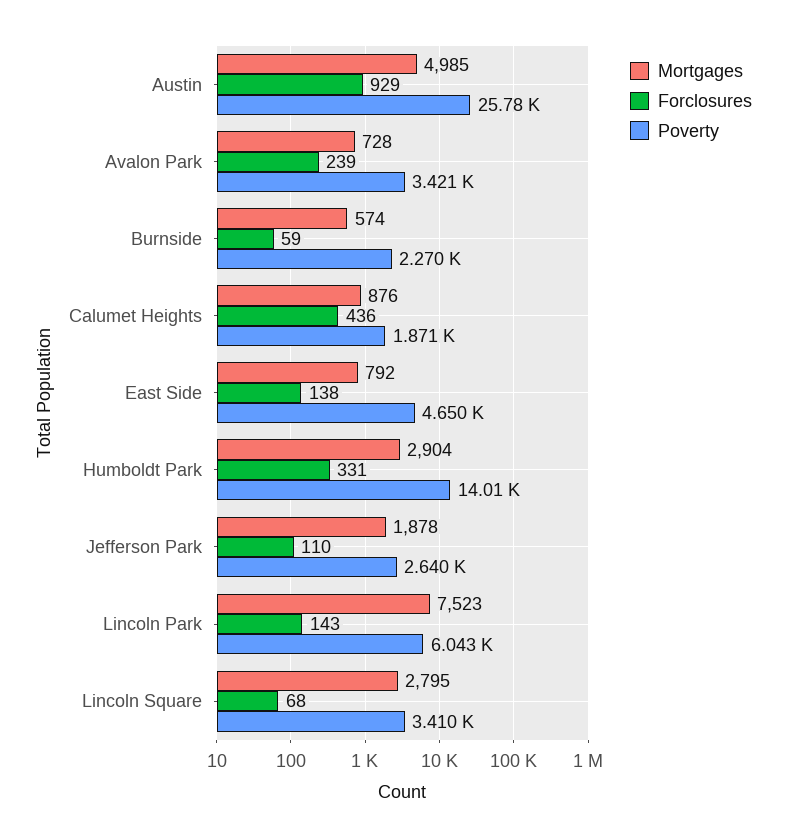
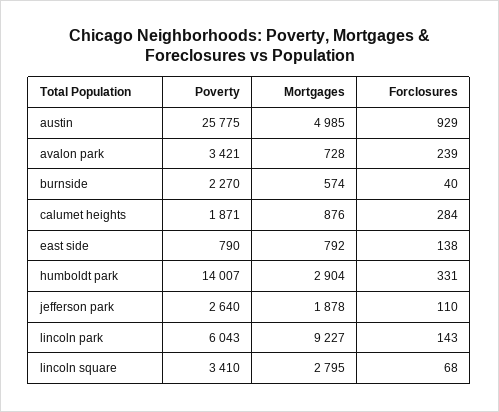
  {
    "Mortgages": {
      "Austin": 4985,
      "Avalon Park": 728,
      "Burnside": 574,
      "Calumet Heights": 876,
      "East Side": 792,
      "Humboldt Park": 2904,
      "Jefferson Park": 1878,
-     "Lincoln Park": 7523,
+     "Lincoln Park": 9227,
      "Lincoln Square": 2795
    },
    "Forclosures": {
      "Austin": 929,
      "Avalon Park": 239,
-     "Burnside": 59,
+     "Burnside": 40,
-     "Calumet Heights": 436,
+     "Calumet Heights": 284,
      "East Side": 138,
      "Humboldt Park": 331,
      "Jefferson Park": 110,
      "Lincoln Park": 143,
      "Lincoln Square": 68
    },
    "Poverty": {
      "Austin": 25775,
      "Avalon Park": 3421,
      "Burnside": 2270,
      "Calumet Heights": 1871,
-     "East Side": 4650,
+     "East Side": 790,
      "Humboldt Park": 14007,
      "Jefferson Park": 2640,
      "Lincoln Park": 6043,
      "Lincoln Square": 3410
    }
  }

